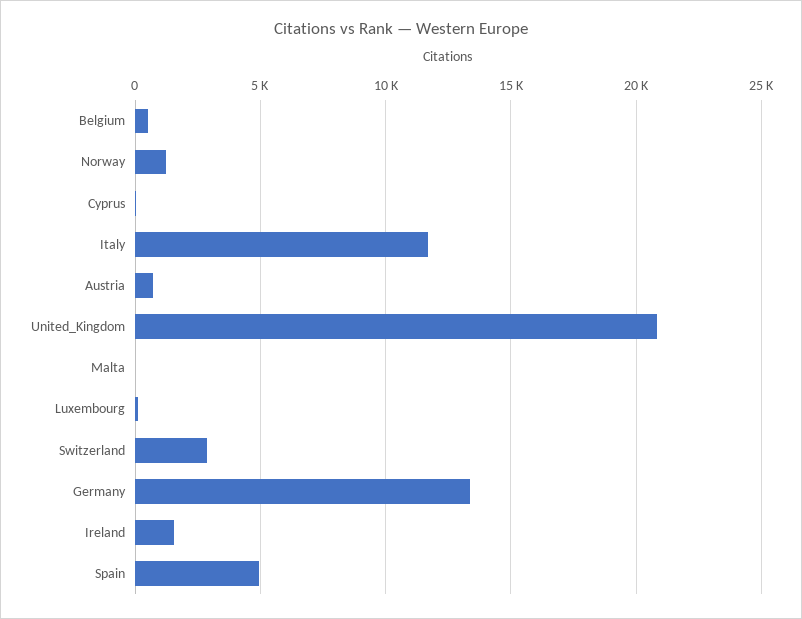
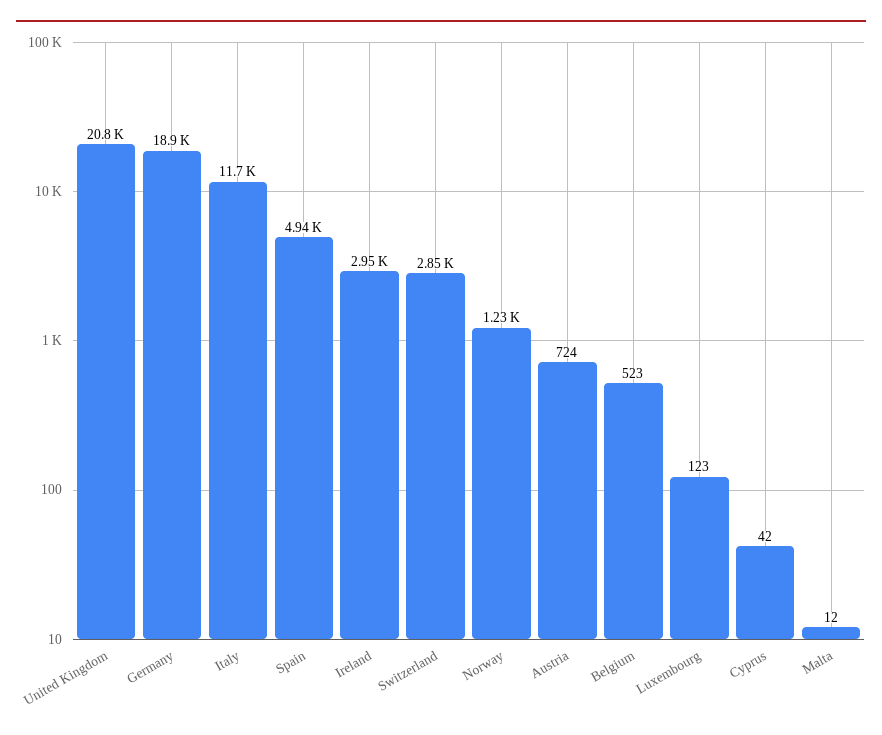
  {
    "Belgium": 523,
    "Norway": 1230,
    "Cyprus": 42,
    "Italy": 11700,
    "Austria": 724,
    "United_Kingdom": 20800,
    "Malta": 12,
    "Luxembourg": 123,
    "Switzerland": 2850,
-   "Germany": 13500,
+   "Germany": 18900,
-   "Ireland": 1500,
+   "Ireland": 2950,
    "Spain": 4940
  }

